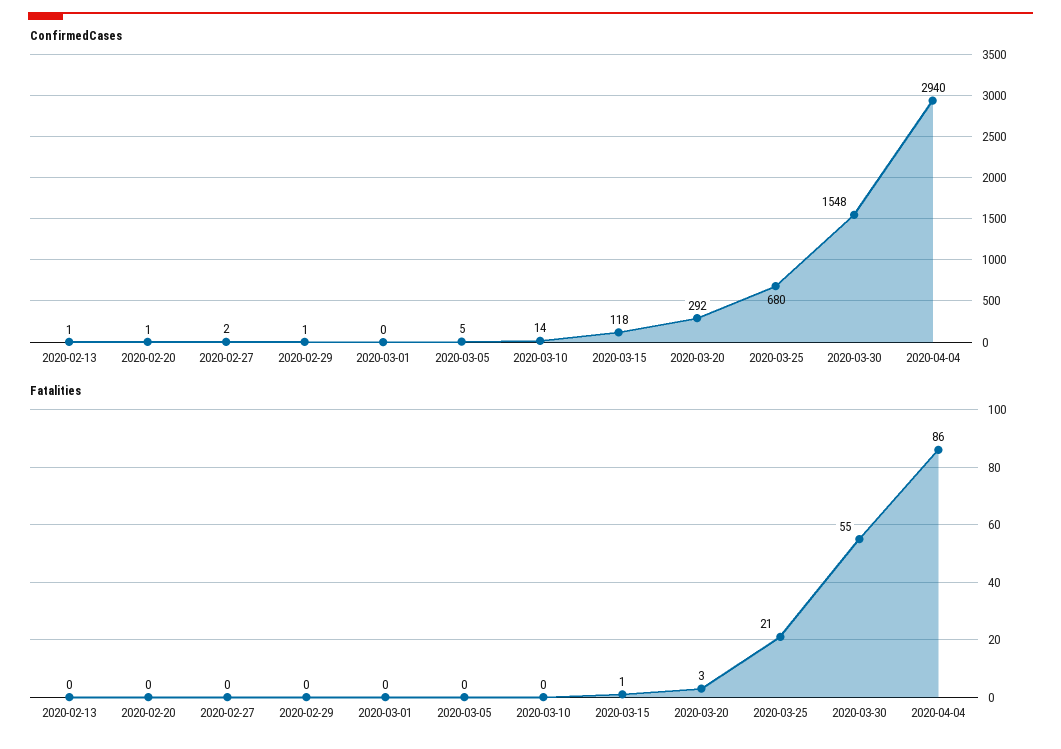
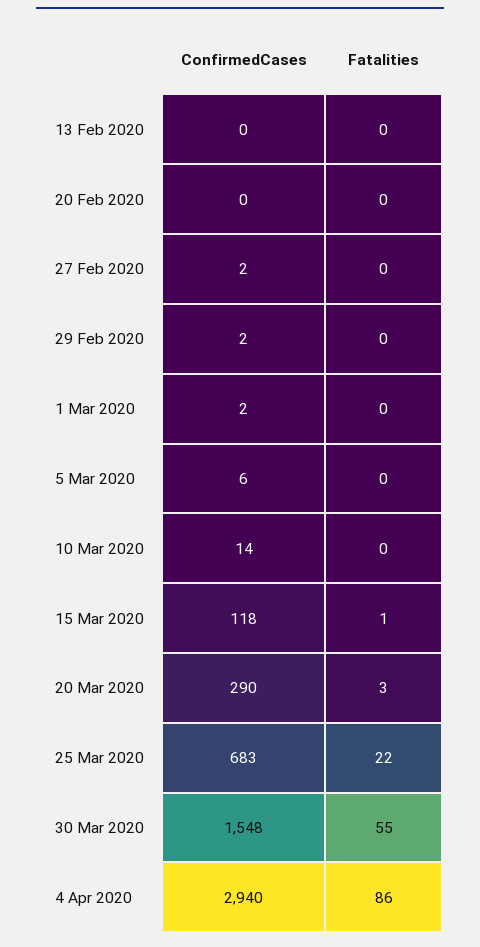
  {
    "ConfirmedCases": {
-     "2020-02-13": 1,
+     "2020-02-13": 0,
-     "2020-02-20": 1,
+     "2020-02-20": 0,
      "2020-02-27": 2,
-     "2020-02-29": 1,
+     "2020-02-29": 2,
-     "2020-03-01": 0,
+     "2020-03-01": 2,
-     "2020-03-05": 5,
+     "2020-03-05": 6,
      "2020-03-10": 14,
      "2020-03-15": 118,
-     "2020-03-20": 292,
+     "2020-03-20": 290,
-     "2020-03-25": 680,
+     "2020-03-25": 683,
      "2020-03-30": 1548,
      "2020-04-04": 2940
    },
    "Fatalities": {
      "2020-02-13": 0,
      "2020-02-20": 0,
      "2020-02-27": 0,
      "2020-02-29": 0,
      "2020-03-01": 0,
      "2020-03-05": 0,
      "2020-03-10": 0,
      "2020-03-15": 1,
      "2020-03-20": 3,
-     "2020-03-25": 21,
+     "2020-03-25": 22,
      "2020-03-30": 55,
      "2020-04-04": 86
    }
  }

